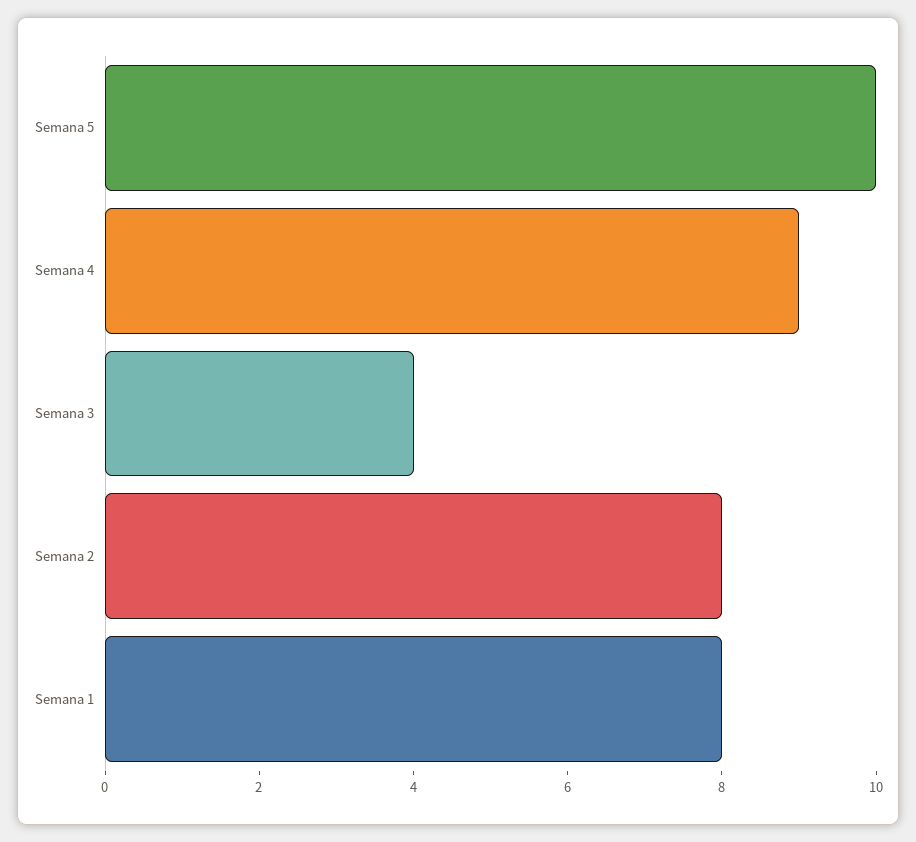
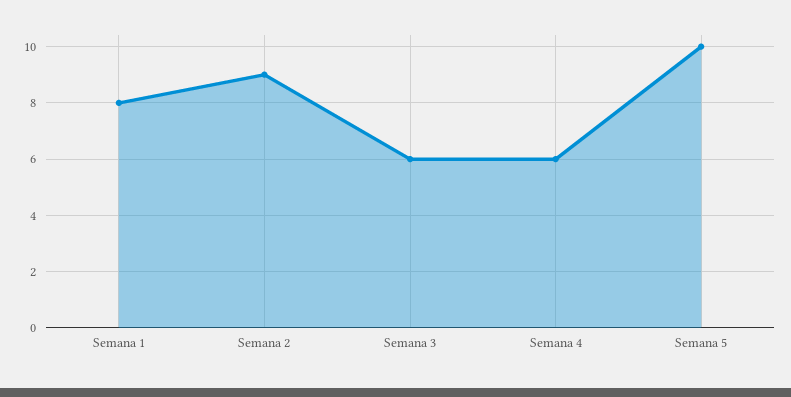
  {
    "Semana 5": 10,
-   "Semana 4": 9,
+   "Semana 4": 6,
-   "Semana 3": 4,
+   "Semana 3": 6,
-   "Semana 2": 8,
+   "Semana 2": 9,
    "Semana 1": 8
  }

